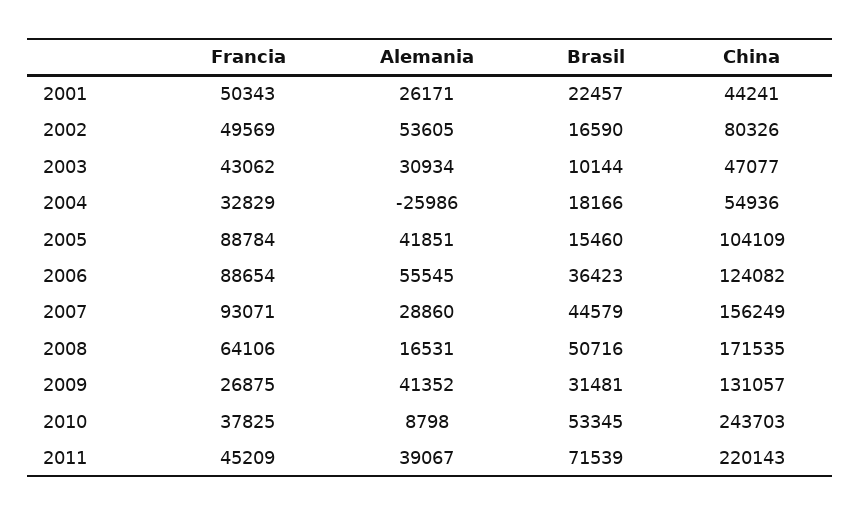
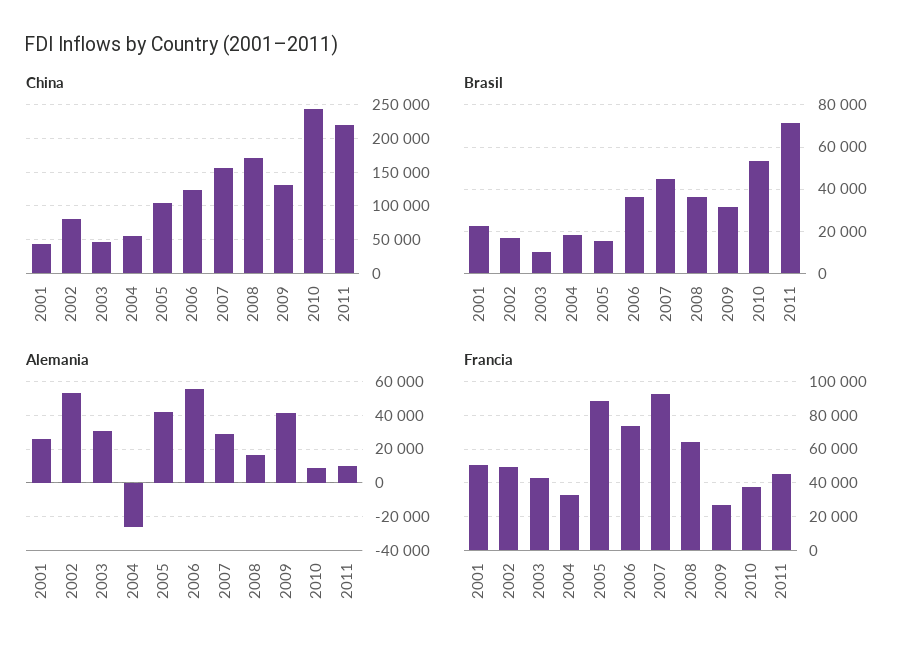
  {
    "Francia": {
      "2001": 50343,
      "2002": 49569,
      "2003": 43062,
      "2004": 32829,
      "2005": 88784,
-     "2006": 88654,
+     "2006": 75000,
      "2007": 93071,
      "2008": 64106,
      "2009": 26875,
      "2010": 37825,
      "2011": 45209
    },
    "Alemania": {
      "2001": 26171,
      "2002": 53605,
      "2003": 30934,
      "2004": -25986,
      "2005": 41851,
      "2006": 55545,
      "2007": 28860,
      "2008": 16531,
      "2009": 41352,
      "2010": 8798,
-     "2011": 39067
+     "2011": 10000
    },
    "Brasil": {
      "2001": 22457,
      "2002": 16590,
      "2003": 10144,
      "2004": 18166,
      "2005": 15460,
      "2006": 36423,
      "2007": 44579,
-     "2008": 50716,
+     "2008": 35000,
      "2009": 31481,
      "2010": 53345,
      "2011": 71539
    },
    "China": {
      "2001": 44241,
      "2002": 80326,
      "2003": 47077,
      "2004": 54936,
      "2005": 104109,
      "2006": 124082,
      "2007": 156249,
      "2008": 171535,
      "2009": 131057,
      "2010": 243703,
      "2011": 220143
    }
  }

